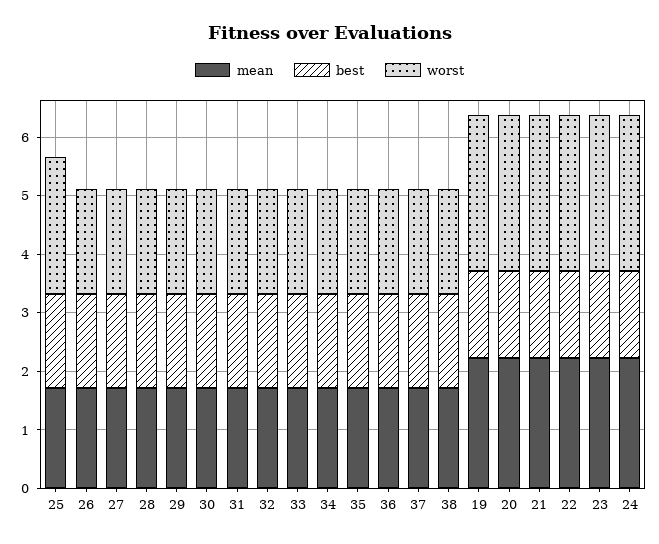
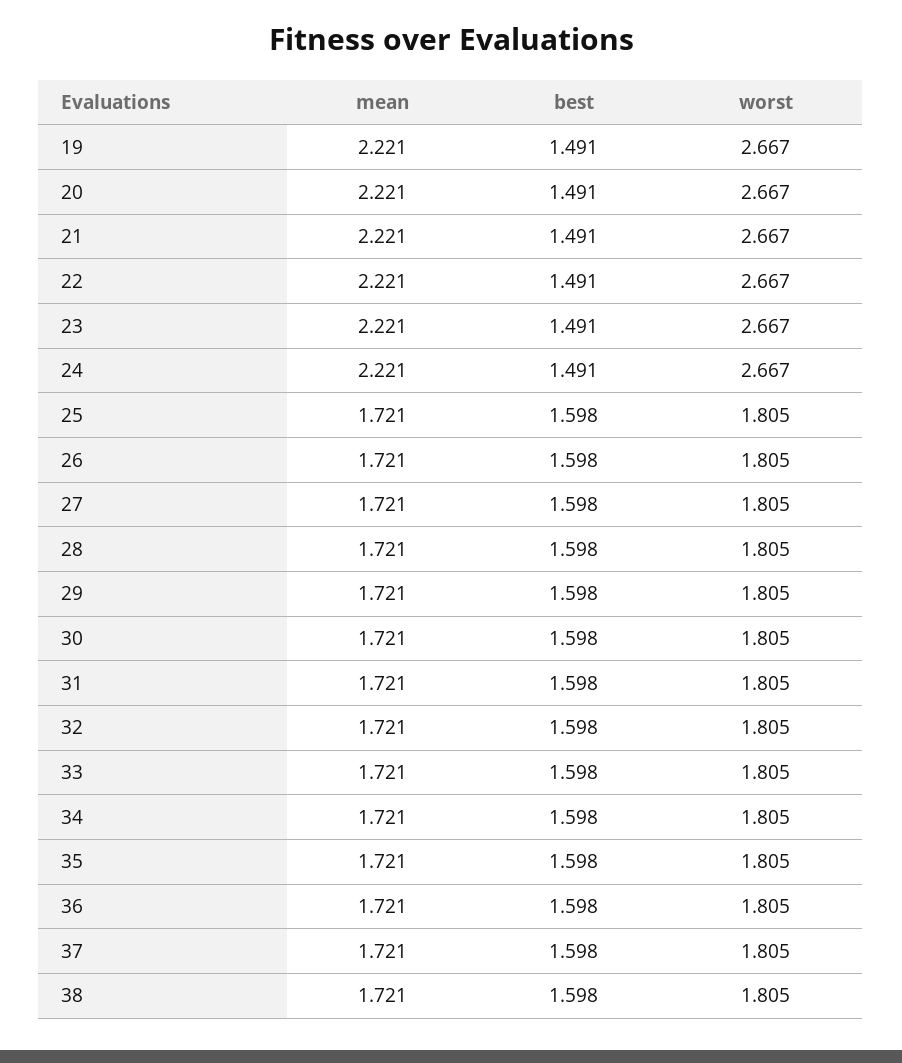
  {
    "mean": {
      "25": 1.721,
      "26": 1.721,
      "27": 1.721,
      "28": 1.721,
      "29": 1.721,
      "30": 1.721,
      "31": 1.721,
      "32": 1.721,
      "33": 1.721,
      "34": 1.721,
      "35": 1.721,
      "36": 1.721,
      "37": 1.721,
      "38": 1.721,
      "19": 2.221,
      "20": 2.221,
      "21": 2.221,
      "22": 2.221,
      "23": 2.221,
      "24": 2.221
    },
    "best": {
      "25": 1.598,
      "26": 1.598,
      "27": 1.598,
      "28": 1.598,
      "29": 1.598,
      "30": 1.598,
      "31": 1.598,
      "32": 1.598,
      "33": 1.598,
      "34": 1.598,
      "35": 1.598,
      "36": 1.598,
      "37": 1.598,
      "38": 1.598,
      "19": 1.491,
      "20": 1.491,
      "21": 1.491,
      "22": 1.491,
      "23": 1.491,
      "24": 1.491
    },
    "worst": {
-     "25": 2.4,
+     "25": 1.805,
      "26": 1.805,
      "27": 1.805,
      "28": 1.805,
      "29": 1.805,
      "30": 1.805,
      "31": 1.805,
      "32": 1.805,
      "33": 1.805,
      "34": 1.805,
      "35": 1.805,
      "36": 1.805,
      "37": 1.805,
      "38": 1.805,
      "19": 2.667,
      "20": 2.667,
      "21": 2.667,
      "22": 2.667,
      "23": 2.667,
      "24": 2.667
    }
  }

